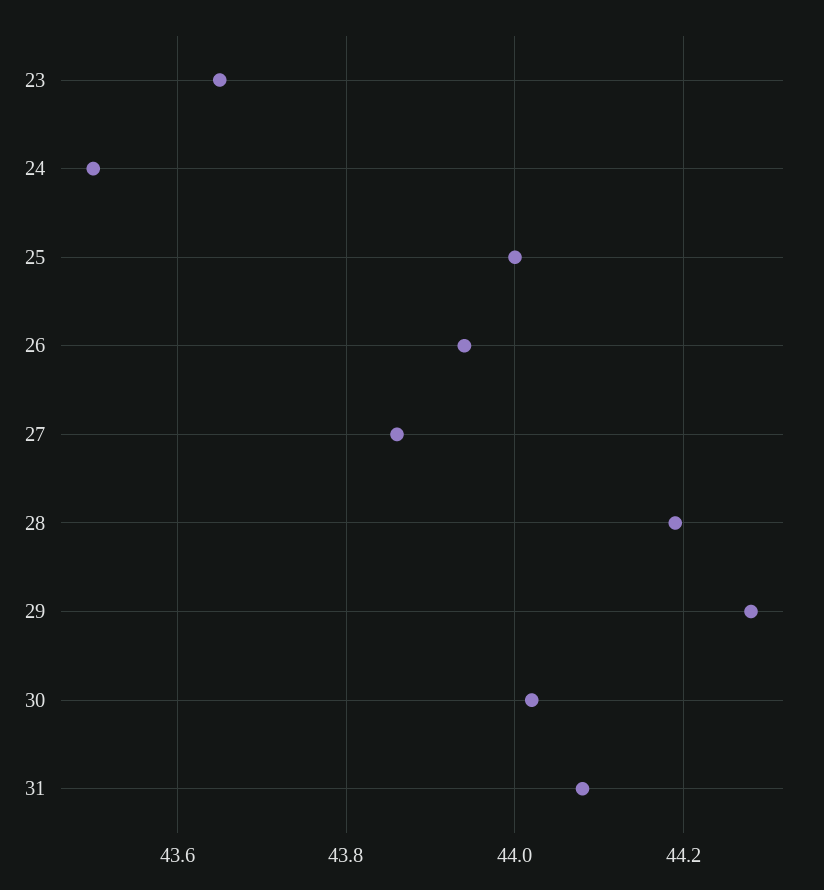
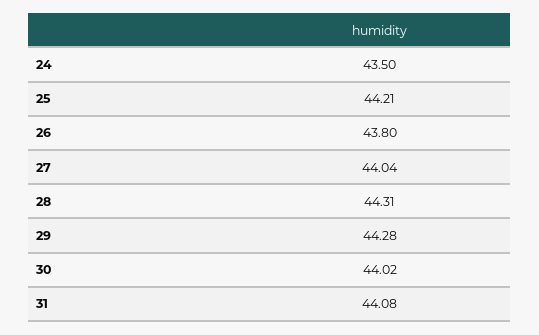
  {
-   "23": 43.65,
    "24": 43.5,
-   "25": 44,
+   "25": 44.21,
-   "26": 43.95,
+   "26": 43.8,
-   "27": 43.85,
+   "27": 44.04,
-   "28": 44.2,
+   "28": 44.31,
    "29": 44.28,
    "30": 44.02,
    "31": 44.08
  }

